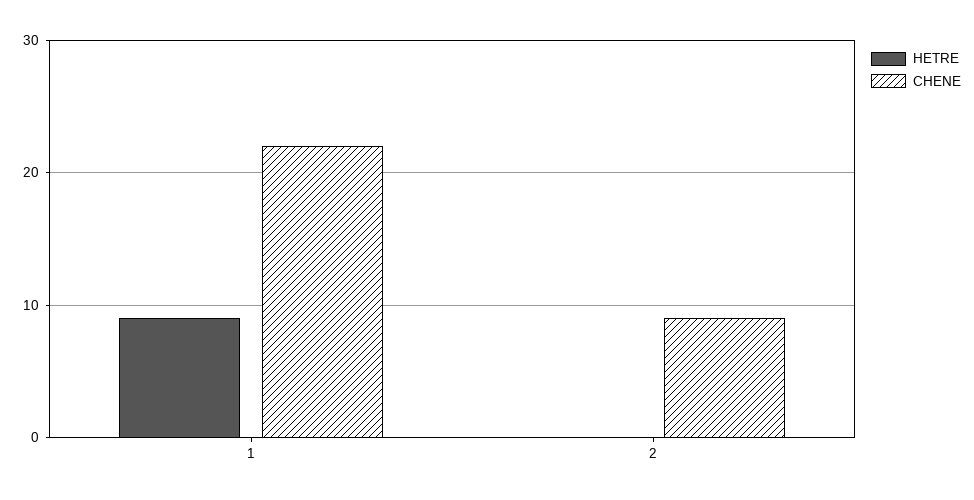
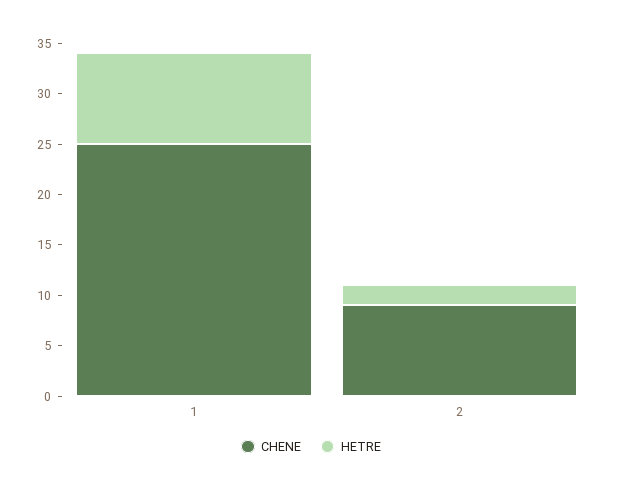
  {
    "HETRE": {
      "1": 9,
-     "2": 0
+     "2": 2
    },
    "CHENE": {
-     "1": 22,
+     "1": 25,
      "2": 9
    }
  }

